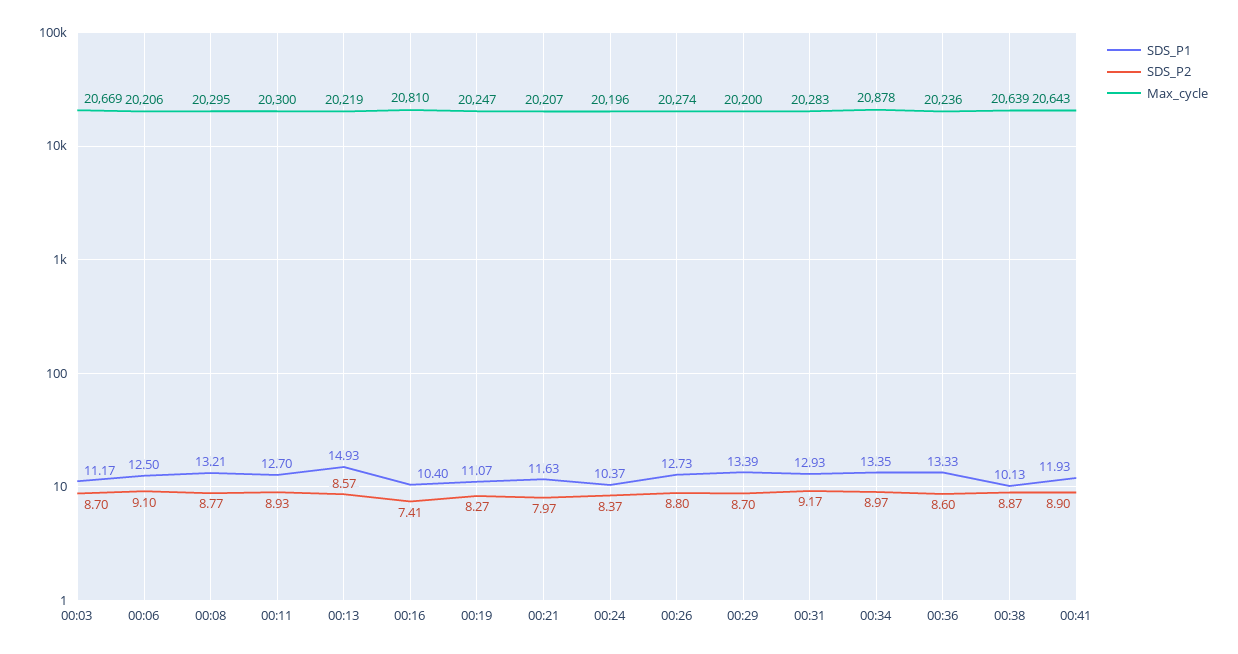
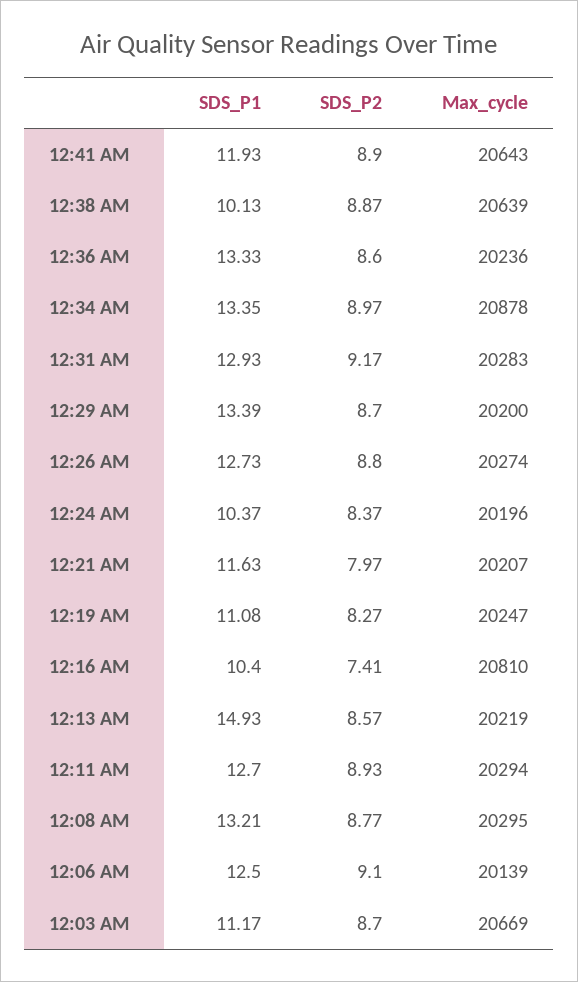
  {
    "SDS_P1": {
      "00:03": 11.17,
      "00:06": 12.5,
      "00:08": 13.21,
      "00:11": 12.7,
      "00:13": 14.93,
      "00:16": 10.4,
-     "00:19": 11.07,
+     "00:19": 11.08,
      "00:21": 11.63,
      "00:24": 10.37,
      "00:26": 12.73,
      "00:29": 13.39,
      "00:31": 12.93,
      "00:34": 13.35,
      "00:36": 13.33,
      "00:38": 10.13,
      "00:41": 11.93
    },
    "SDS_P2": {
      "00:03": 8.7,
      "00:06": 9.1,
      "00:08": 8.77,
      "00:11": 8.93,
      "00:13": 8.57,
      "00:16": 7.41,
      "00:19": 8.27,
      "00:21": 7.97,
      "00:24": 8.37,
      "00:26": 8.8,
      "00:29": 8.7,
      "00:31": 9.17,
      "00:34": 8.97,
      "00:36": 8.6,
      "00:38": 8.87,
      "00:41": 8.9
    },
    "Max_cycle": {
      "00:03": 20669,
-     "00:06": 20206,
+     "00:06": 20139,
      "00:08": 20295,
-     "00:11": 20300,
+     "00:11": 20294,
      "00:13": 20219,
      "00:16": 20810,
      "00:19": 20247,
      "00:21": 20207,
      "00:24": 20196,
      "00:26": 20274,
      "00:29": 20200,
      "00:31": 20283,
      "00:34": 20878,
      "00:36": 20236,
      "00:38": 20639,
      "00:41": 20643
    }
  }

